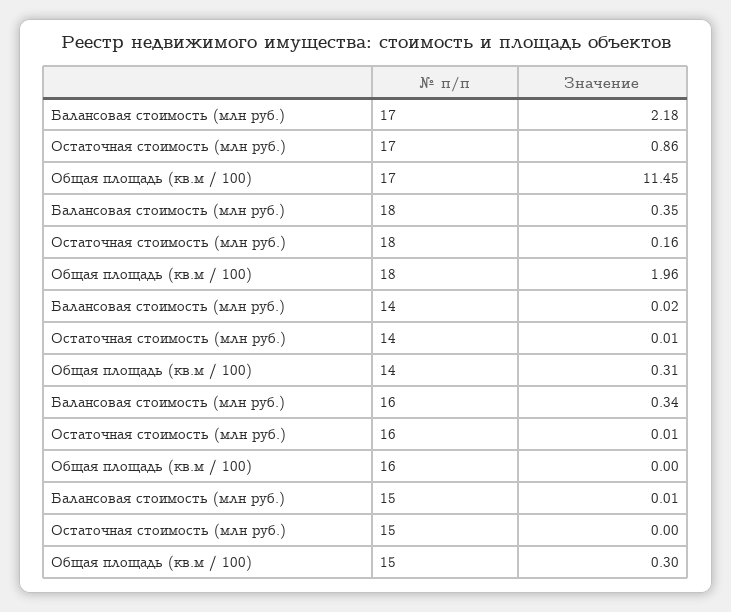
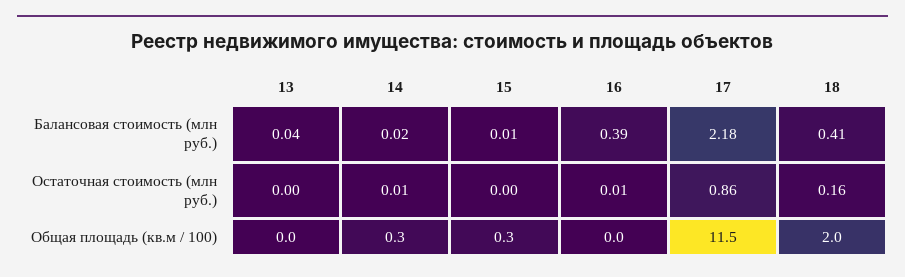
  {
    "Балансовая стоимость (млн руб.)": {
      "17": 2.18,
-     "18": 0.35,
+     "18": 0.41,
      "14": 0.02,
-     "16": 0.34,
+     "16": 0.39,
-     "15": 0.01
+     "15": 0.01,
+     "13": 0.04
    },
    "Остаточная стоимость (млн руб.)": {
      "17": 0.86,
      "18": 0.16,
      "14": 0.01,
      "16": 0.01,
-     "15": 0
+     "15": 0,
+     "13": 0
    },
    "Общая площадь (кв.м / 100)": {
      "17": 11.45,
      "18": 1.96,
      "14": 0.31,
      "16": 0,
-     "15": 0.3
+     "15": 0.3,
+     "13": 0
    }
  }

